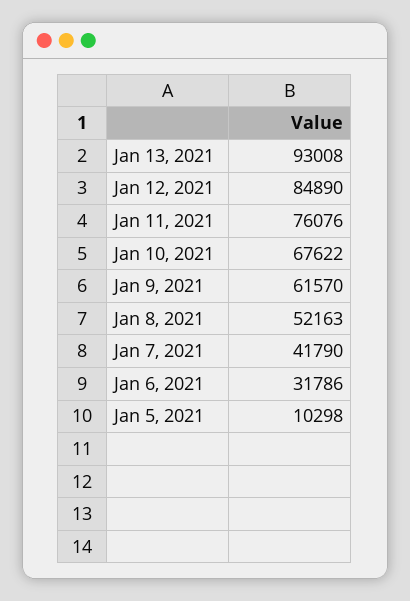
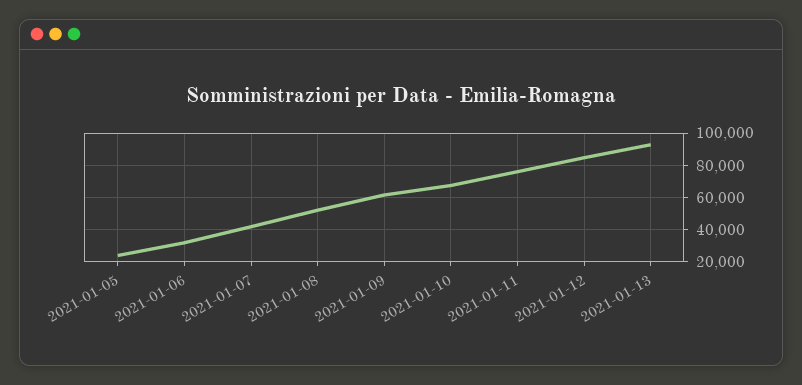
  {
    "Jan 13, 2021": 93008,
    "Jan 12, 2021": 84890,
    "Jan 11, 2021": 76076,
    "Jan 10, 2021": 67622,
    "Jan 9, 2021": 61570,
    "Jan 8, 2021": 52163,
    "Jan 7, 2021": 41790,
    "Jan 6, 2021": 31786,
-   "Jan 5, 2021": 10298
+   "Jan 5, 2021": 25000
  }

